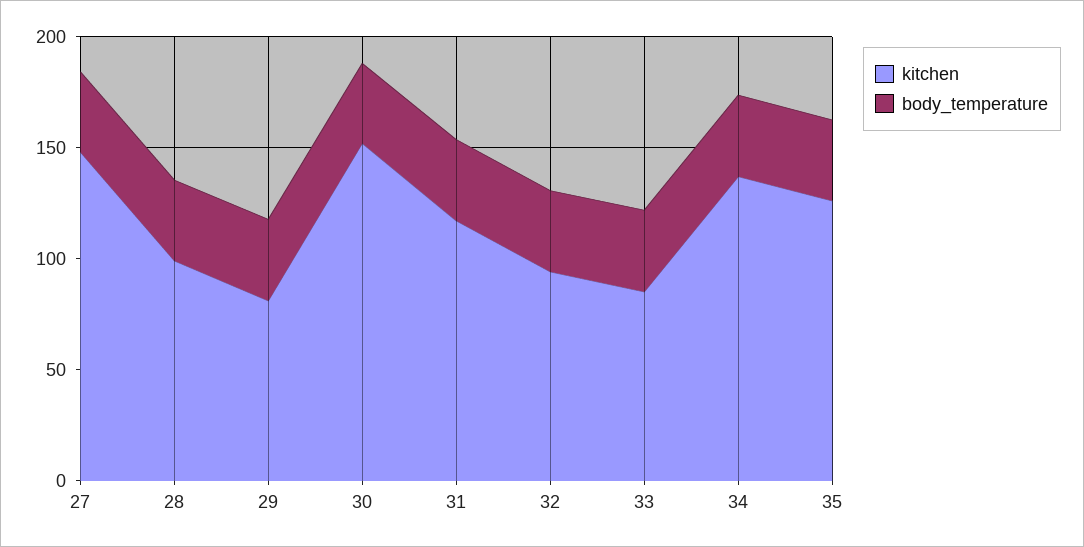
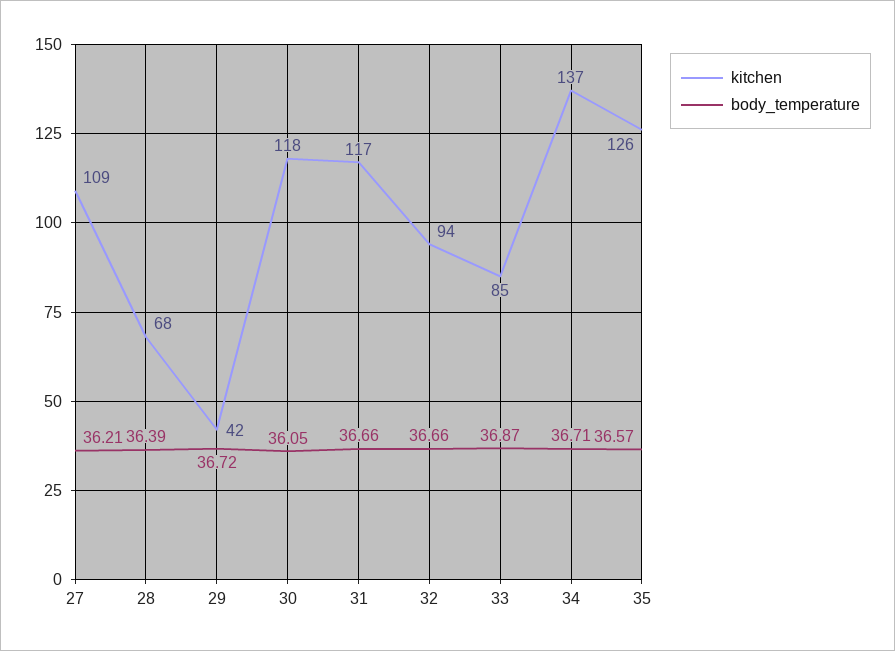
  {
    "kitchen": {
-     "27": 150,
+     "27": 109,
-     "28": 100,
+     "28": 68,
-     "29": 80,
+     "29": 42,
-     "30": 150,
+     "30": 118,
      "31": 117,
      "32": 94,
      "33": 85,
      "34": 137,
      "35": 126
    },
    "body_temperature": {
      "27": 36.21,
      "28": 36.39,
      "29": 36.72,
      "30": 36.05,
      "31": 36.66,
      "32": 36.66,
      "33": 36.87,
      "34": 36.71,
      "35": 36.57
    }
  }

